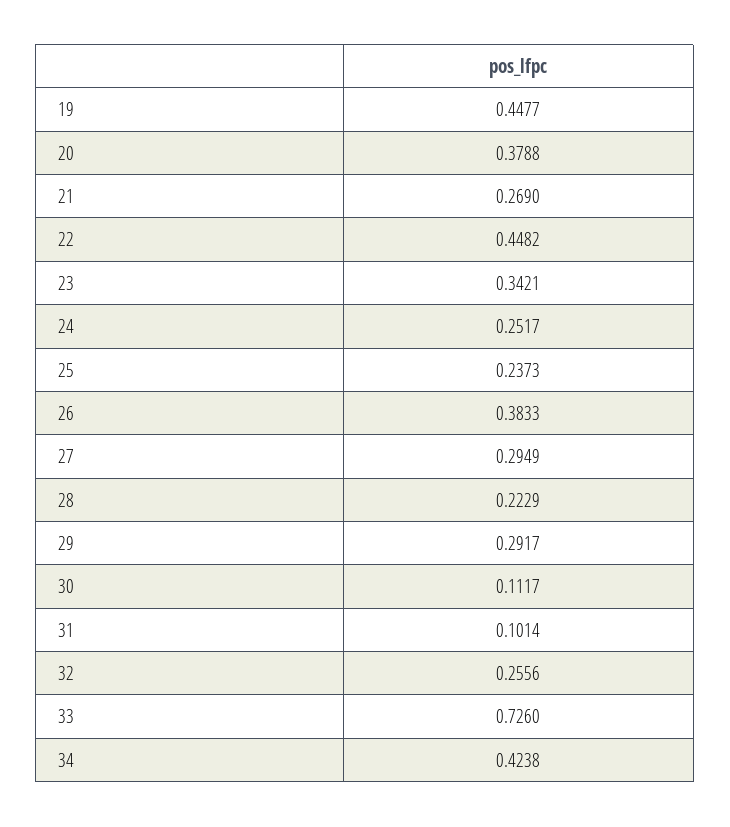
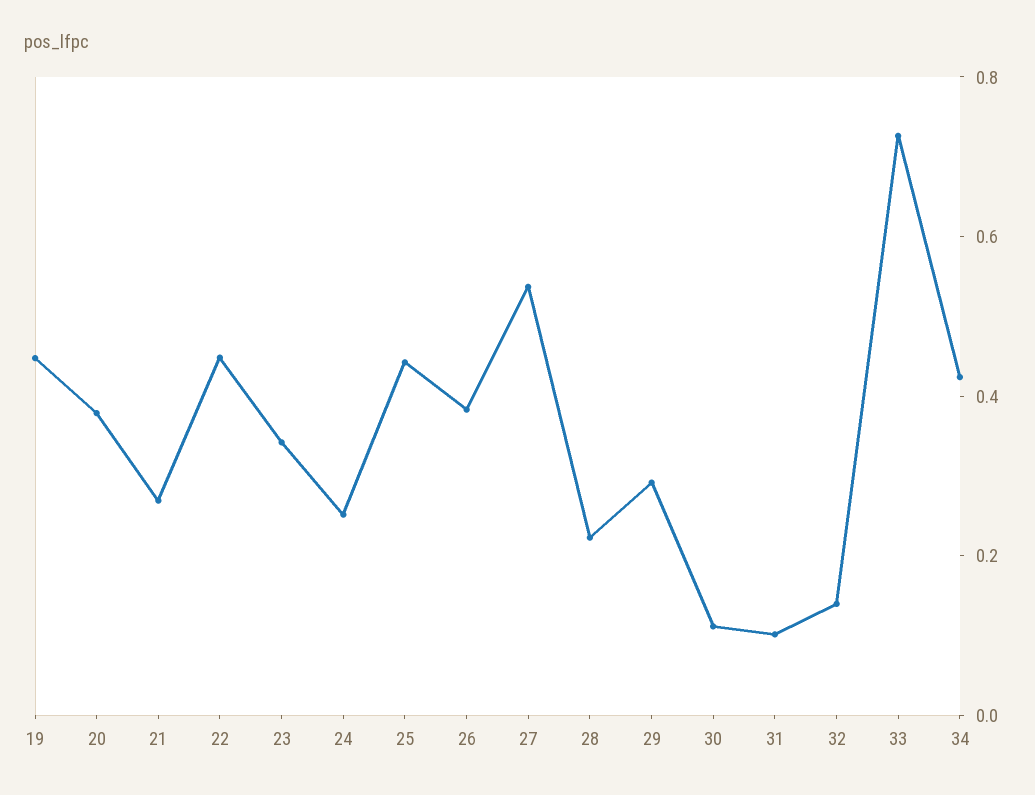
  {
    "19": 0.4477,
    "20": 0.3788,
    "21": 0.269,
    "22": 0.4482,
    "23": 0.3421,
    "24": 0.2517,
-   "25": 0.2373,
+   "25": 0.45,
    "26": 0.3833,
-   "27": 0.2949,
+   "27": 0.55,
    "28": 0.2229,
    "29": 0.2917,
    "30": 0.1117,
    "31": 0.1014,
-   "32": 0.2556,
+   "32": 0.15,
    "33": 0.726,
    "34": 0.4238
  }

